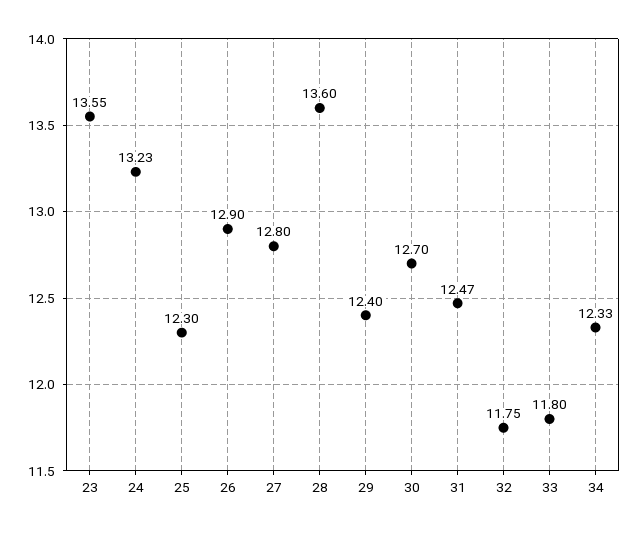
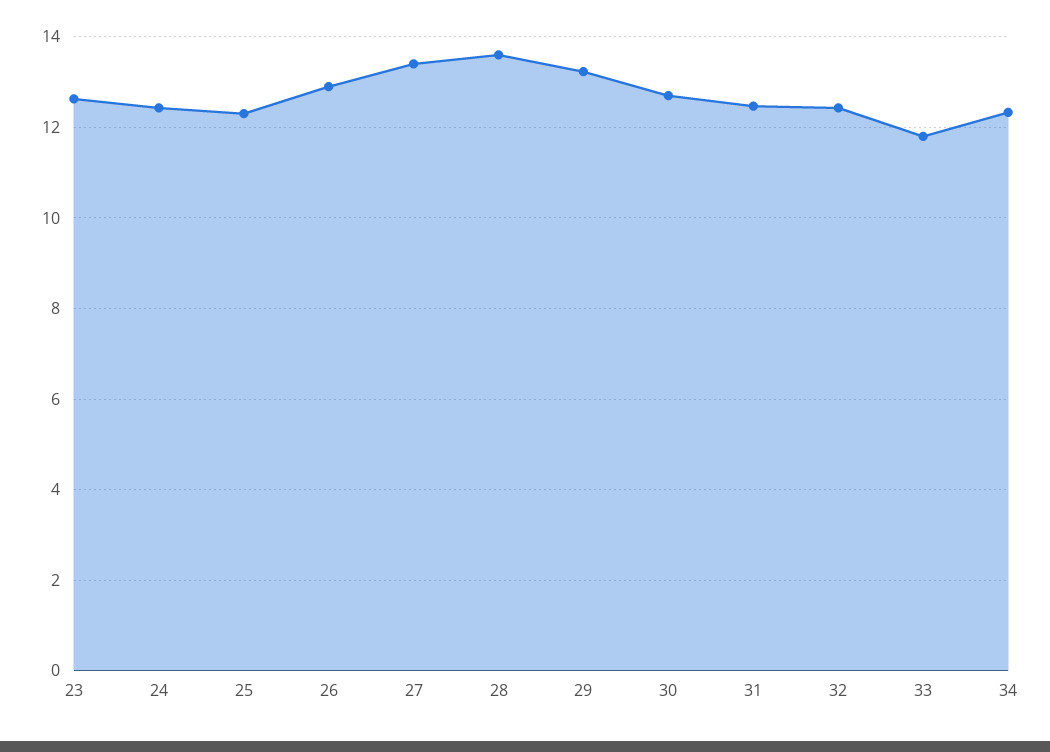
  {
-   "23": 13.55,
+   "23": 12.6,
-   "24": 13.23,
+   "24": 12.4,
    "25": 12.3,
    "26": 12.9,
-   "27": 12.8,
+   "27": 13.4,
    "28": 13.6,
-   "29": 12.4,
+   "29": 13.2,
    "30": 12.7,
    "31": 12.47,
-   "32": 11.75,
+   "32": 12.4,
    "33": 11.8,
    "34": 12.33
  }

